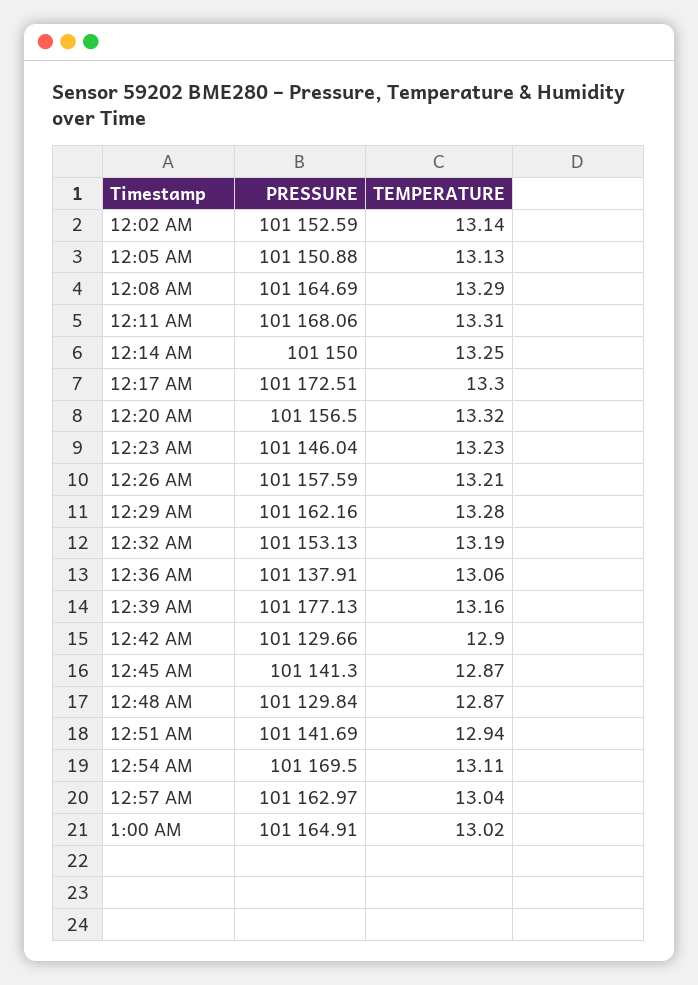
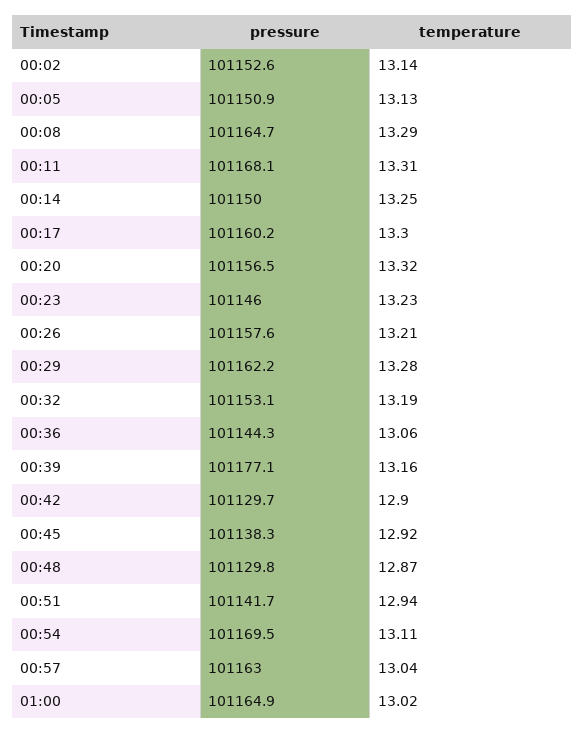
  {
    "PRESSURE": {
      "12:02 AM": 101152.59,
      "12:05 AM": 101150.88,
      "12:08 AM": 101164.69,
      "12:11 AM": 101168.06,
      "12:14 AM": 101150,
-     "12:17 AM": 101172.51,
+     "12:17 AM": 101160.2,
      "12:20 AM": 101156.5,
      "12:23 AM": 101146.04,
      "12:26 AM": 101157.59,
      "12:29 AM": 101162.16,
      "12:32 AM": 101153.13,
-     "12:36 AM": 101137.91,
+     "12:36 AM": 101144.3,
      "12:39 AM": 101177.13,
      "12:42 AM": 101129.66,
-     "12:45 AM": 101141.3,
+     "12:45 AM": 101138.3,
      "12:48 AM": 101129.84,
      "12:51 AM": 101141.69,
      "12:54 AM": 101169.5,
      "12:57 AM": 101162.97,
      "1:00 AM": 101164.91
    },
    "TEMPERATURE": {
      "12:02 AM": 13.14,
      "12:05 AM": 13.13,
      "12:08 AM": 13.29,
      "12:11 AM": 13.31,
      "12:14 AM": 13.25,
      "12:17 AM": 13.3,
      "12:20 AM": 13.32,
      "12:23 AM": 13.23,
      "12:26 AM": 13.21,
      "12:29 AM": 13.28,
      "12:32 AM": 13.19,
      "12:36 AM": 13.06,
      "12:39 AM": 13.16,
      "12:42 AM": 12.9,
-     "12:45 AM": 12.87,
+     "12:45 AM": 12.92,
      "12:48 AM": 12.87,
      "12:51 AM": 12.94,
      "12:54 AM": 13.11,
      "12:57 AM": 13.04,
      "1:00 AM": 13.02
    }
  }

